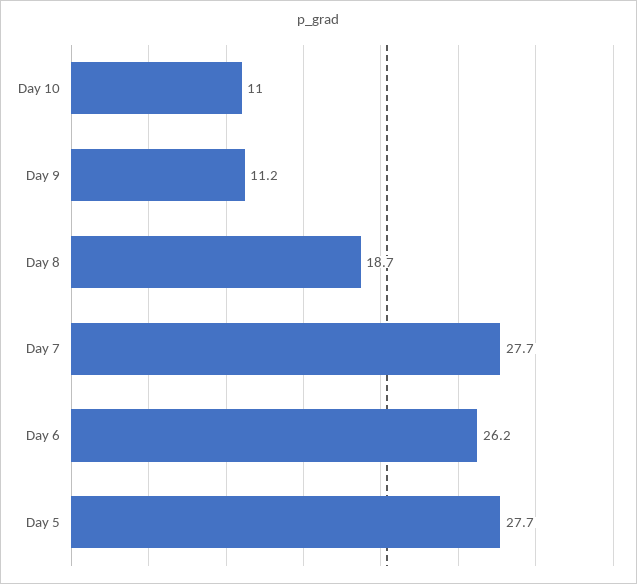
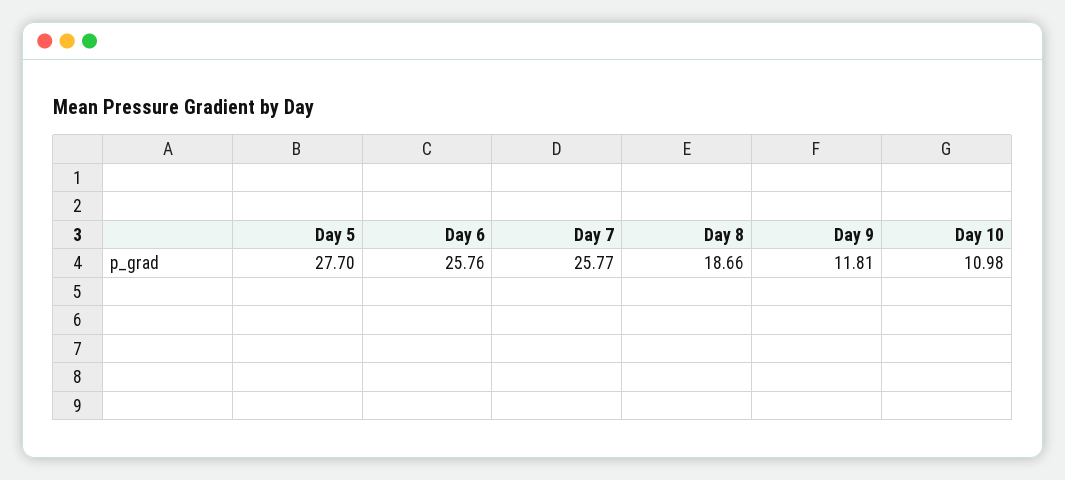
  {
    "Day 10": 10.98,
-   "Day 9": 11.2,
+   "Day 9": 11.81,
    "Day 8": 18.66,
-   "Day 7": 27.7,
+   "Day 7": 25.77,
-   "Day 6": 26.2,
+   "Day 6": 25.76,
    "Day 5": 27.7
  }

